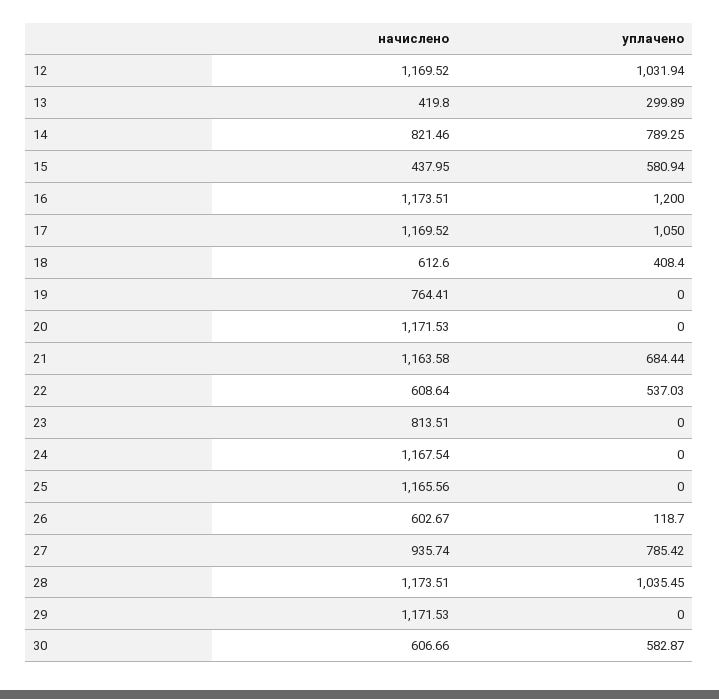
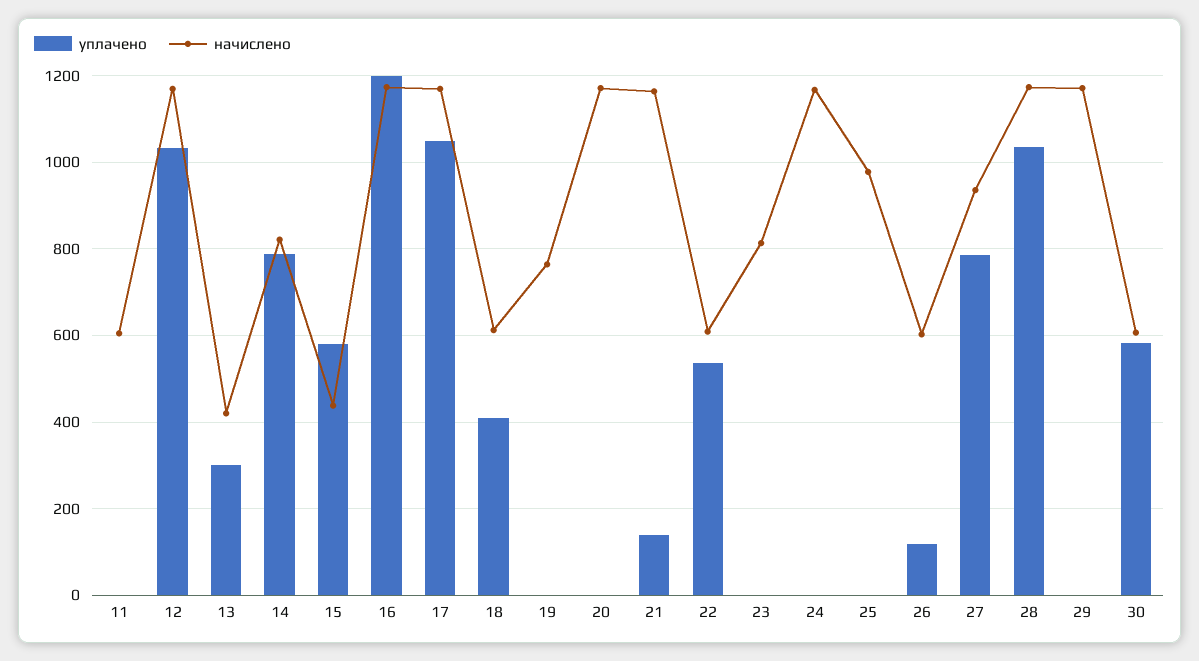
  {
    "начислено": {
      "12": 1169.52,
      "13": 419.8,
      "14": 821.46,
      "15": 437.95,
      "16": 1173.51,
      "17": 1169.52,
      "18": 612.6,
      "19": 764.41,
      "20": 1171.53,
      "21": 1163.58,
      "22": 608.64,
      "23": 813.51,
      "24": 1167.54,
-     "25": 1165.56,
+     "25": 980,
      "26": 602.67,
      "27": 935.74,
      "28": 1173.51,
      "29": 1171.53,
-     "30": 606.66
+     "30": 606.66,
+     "11": 600
    },
    "уплачено": {
      "12": 1031.94,
      "13": 299.89,
      "14": 789.25,
      "15": 580.94,
      "16": 1200,
      "17": 1050,
      "18": 408.4,
      "19": 0,
      "20": 0,
-     "21": 684.44,
+     "21": 140,
      "22": 537.03,
      "23": 0,
      "24": 0,
      "25": 0,
      "26": 118.7,
      "27": 785.42,
      "28": 1035.45,
      "29": 0,
-     "30": 582.87
+     "30": 582.87,
+     "11": 0
    }
  }

